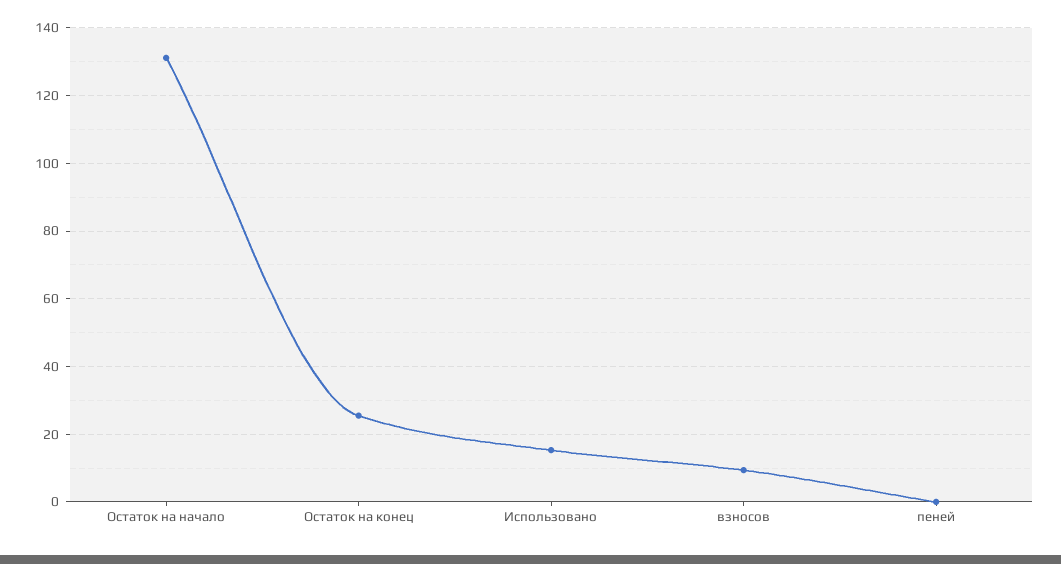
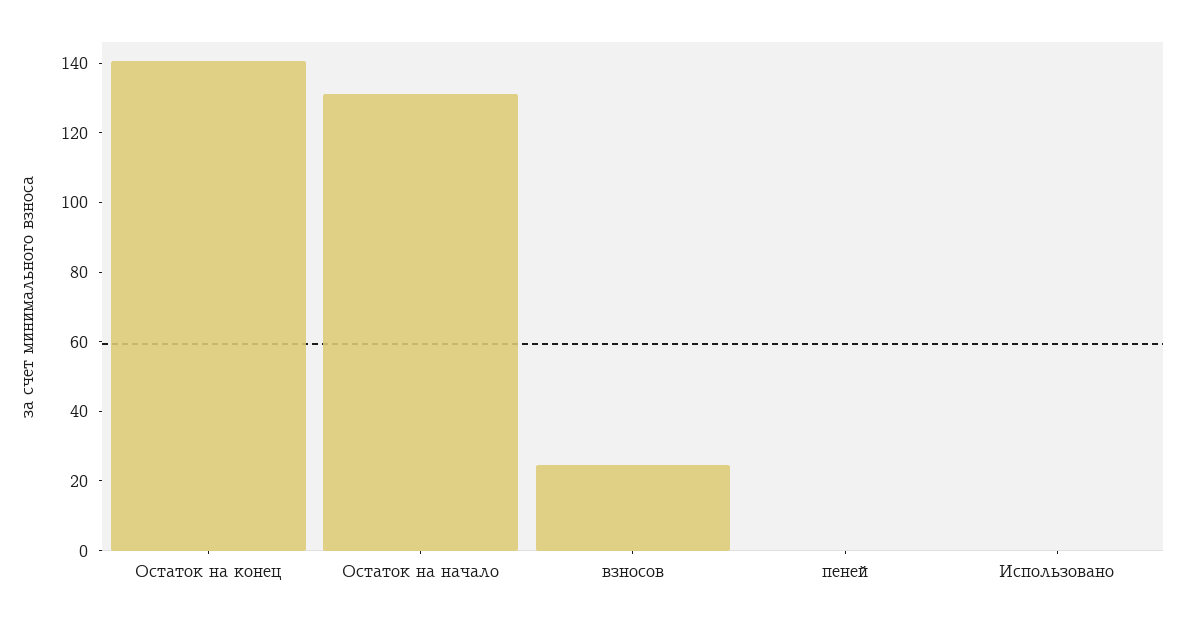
  {
    "Остаток на начало": 132,
-   "Остаток на конец": 26,
+   "Остаток на конец": 140,
-   "Использовано": 16,
+   "Использовано": 0,
-   "взносов": 10,
+   "взносов": 25,
    "пеней": 0
  }

